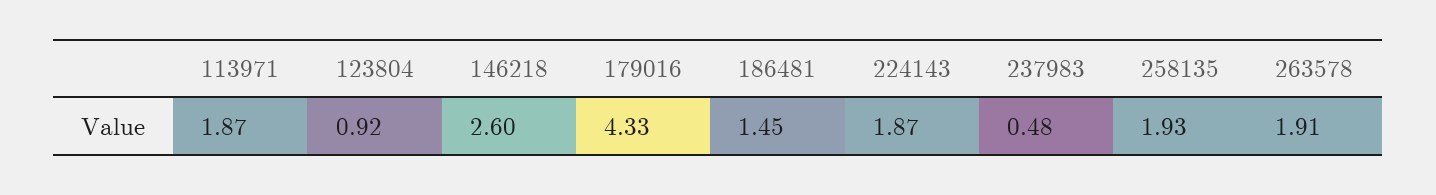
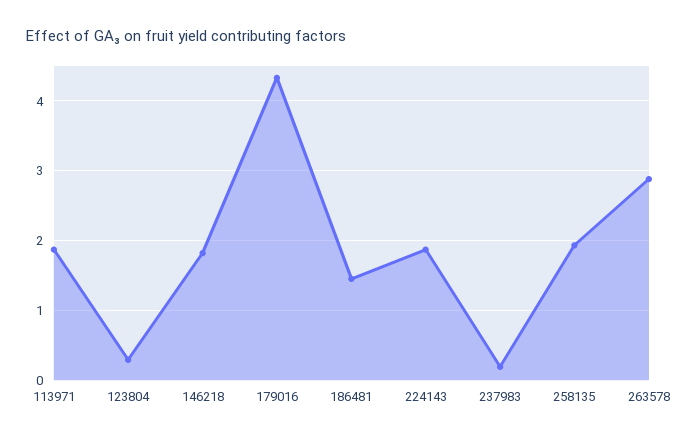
  {
    "113971": 1.87,
-   "123804": 0.92,
+   "123804": 0.3,
-   "146218": 2.6,
+   "146218": 1.8,
    "179016": 4.33,
    "186481": 1.45,
    "224143": 1.87,
-   "237983": 0.48,
+   "237983": 0.2,
    "258135": 1.93,
-   "263578": 1.91
+   "263578": 2.9
  }

